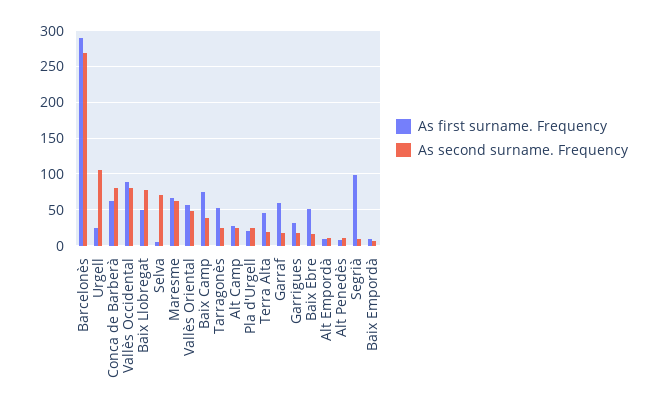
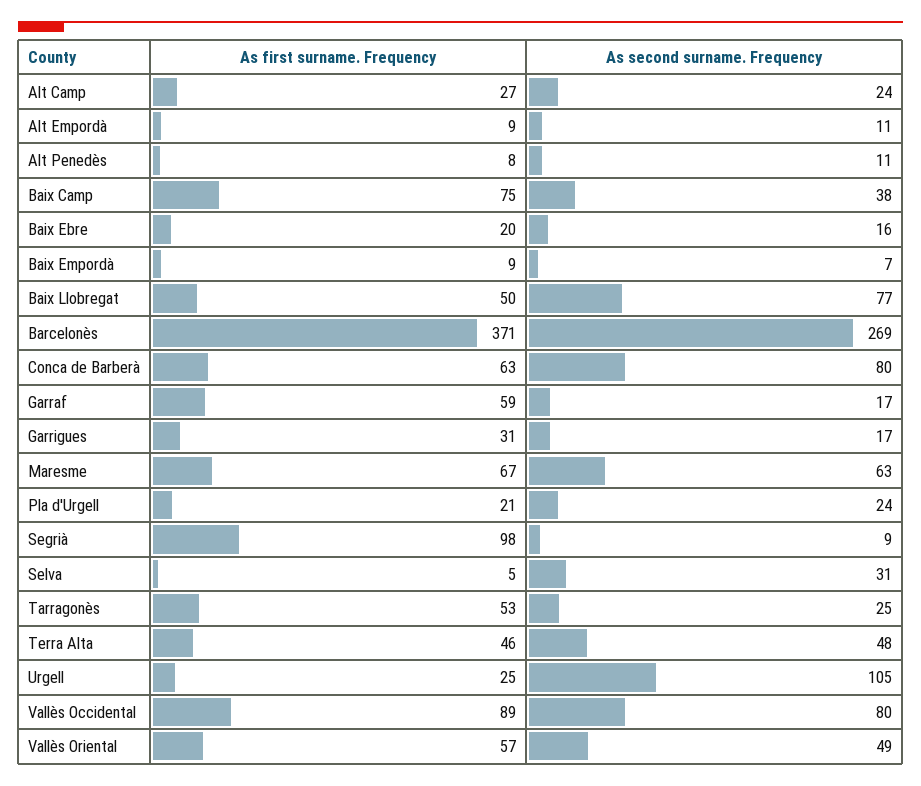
  {
    "As first surname. Frequency": {
-     "Barcelonès": 290,
+     "Barcelonès": 371,
      "Urgell": 25,
      "Conca de Barberà": 63,
      "Vallès Occidental": 89,
      "Baix Llobregat": 50,
      "Selva": 5,
      "Maresme": 67,
      "Vallès Oriental": 57,
      "Baix Camp": 75,
      "Tarragonès": 53,
      "Alt Camp": 27,
      "Pla d'Urgell": 21,
      "Terra Alta": 46,
      "Garraf": 59,
      "Garrigues": 31,
-     "Baix Ebre": 50,
+     "Baix Ebre": 20,
      "Alt Empordà": 9,
      "Alt Penedès": 8,
      "Segrià": 98,
      "Baix Empordà": 9
    },
    "As second surname. Frequency": {
      "Barcelonès": 269,
      "Urgell": 105,
      "Conca de Barberà": 80,
      "Vallès Occidental": 80,
      "Baix Llobregat": 77,
-     "Selva": 70,
+     "Selva": 31,
      "Maresme": 63,
      "Vallès Oriental": 49,
      "Baix Camp": 38,
      "Tarragonès": 25,
      "Alt Camp": 24,
      "Pla d'Urgell": 24,
-     "Terra Alta": 20,
+     "Terra Alta": 48,
      "Garraf": 17,
      "Garrigues": 17,
      "Baix Ebre": 16,
      "Alt Empordà": 11,
      "Alt Penedès": 11,
      "Segrià": 9,
      "Baix Empordà": 7
    }
  }

